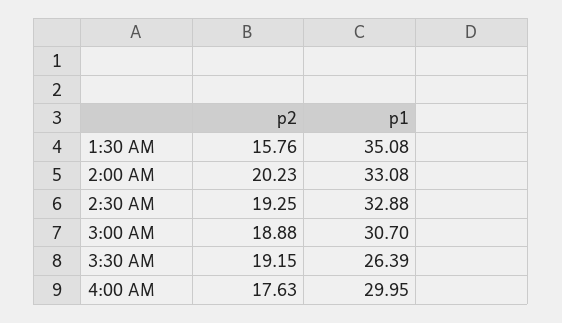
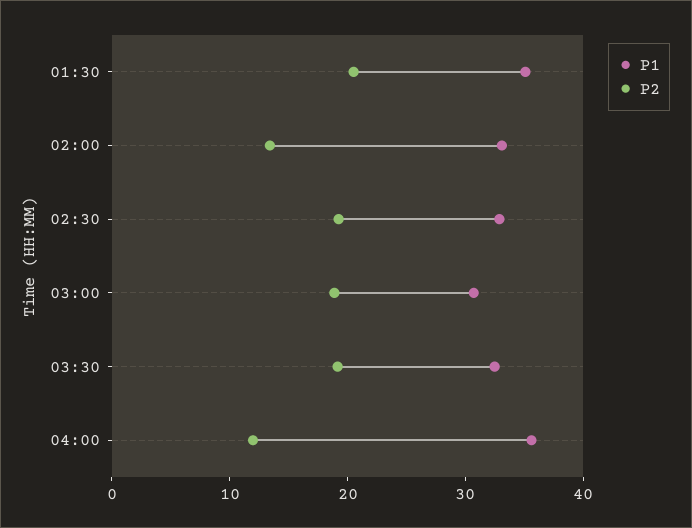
  {
    "p2": {
-     "1:30 AM": 15.76,
+     "1:30 AM": 20,
-     "2:00 AM": 20.23,
+     "2:00 AM": 14,
      "2:30 AM": 19.25,
      "3:00 AM": 18.88,
      "3:30 AM": 19.15,
-     "4:00 AM": 17.63
+     "4:00 AM": 12
    },
    "p1": {
      "1:30 AM": 35.08,
      "2:00 AM": 33.08,
      "2:30 AM": 32.88,
      "3:00 AM": 30.7,
-     "3:30 AM": 26.39,
+     "3:30 AM": 32,
-     "4:00 AM": 29.95
+     "4:00 AM": 36
    }
  }

